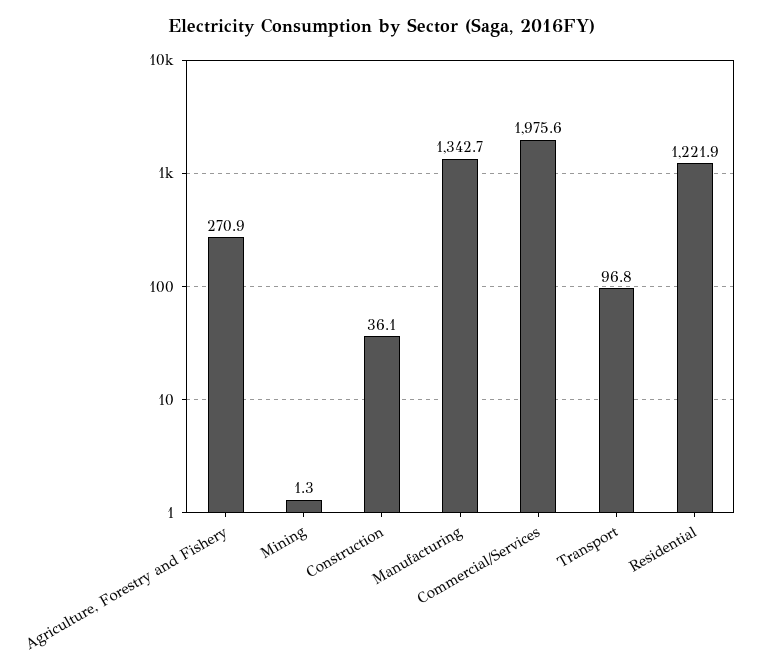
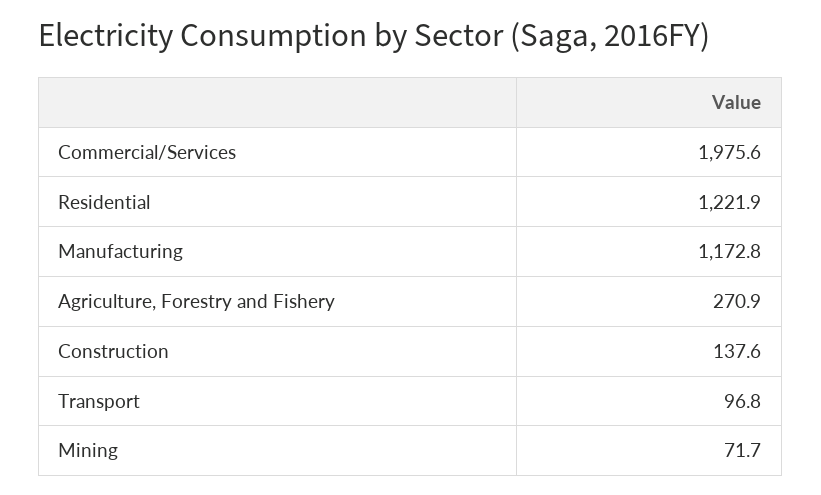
  {
    "Agriculture, Forestry and Fishery": 270.9,
-   "Mining": 1.3,
+   "Mining": 71.7,
-   "Construction": 36.1,
+   "Construction": 137.6,
-   "Manufacturing": 1342.7,
+   "Manufacturing": 1172.8,
    "Commercial/Services": 1975.6,
    "Transport": 96.8,
    "Residential": 1221.9
  }

